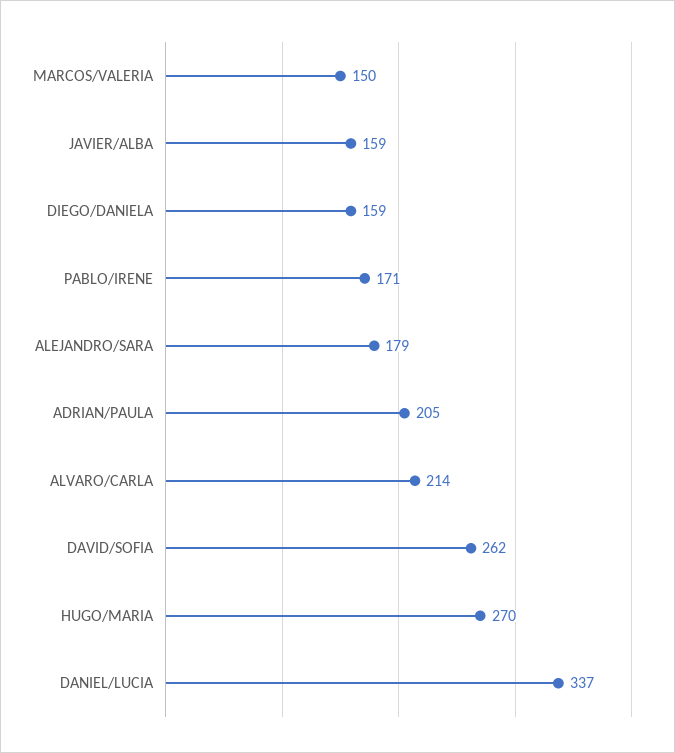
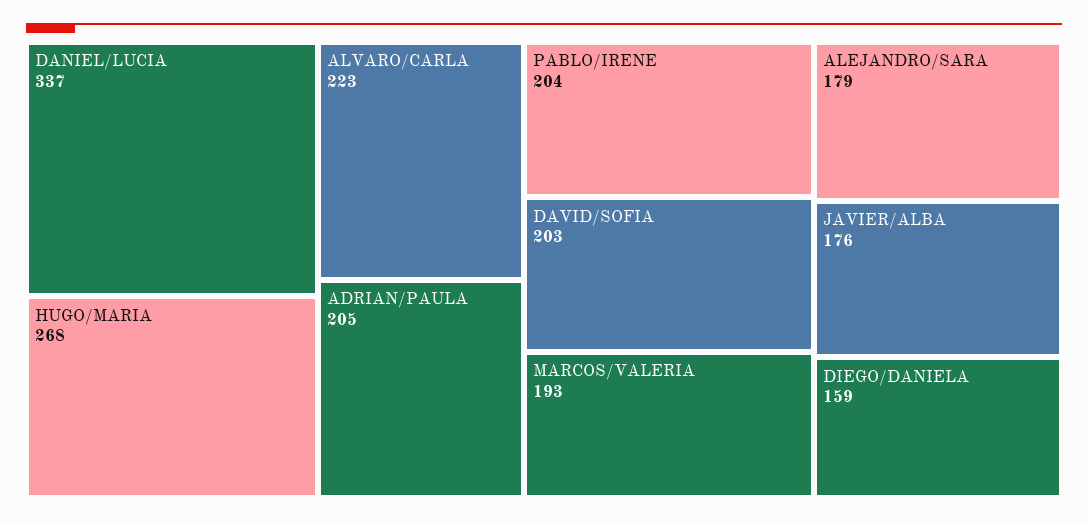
  {
-   "MARCOS/VALERIA": 150,
+   "MARCOS/VALERIA": 193,
-   "JAVIER/ALBA": 159,
+   "JAVIER/ALBA": 176,
    "DIEGO/DANIELA": 159,
-   "PABLO/IRENE": 171,
+   "PABLO/IRENE": 204,
    "ALEJANDRO/SARA": 179,
    "ADRIAN/PAULA": 205,
-   "ALVARO/CARLA": 214,
+   "ALVARO/CARLA": 223,
-   "DAVID/SOFIA": 262,
+   "DAVID/SOFIA": 203,
-   "HUGO/MARIA": 270,
+   "HUGO/MARIA": 268,
    "DANIEL/LUCIA": 337
  }

